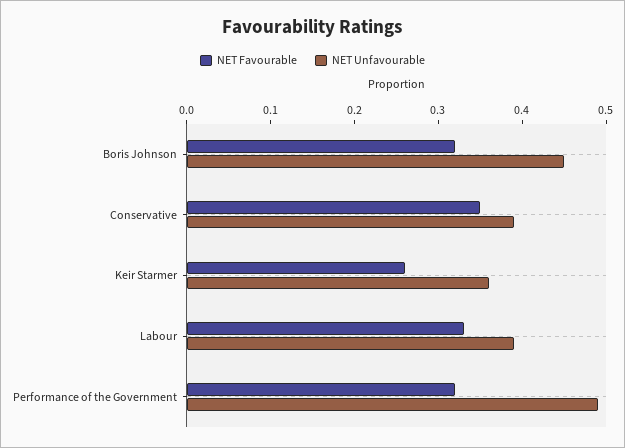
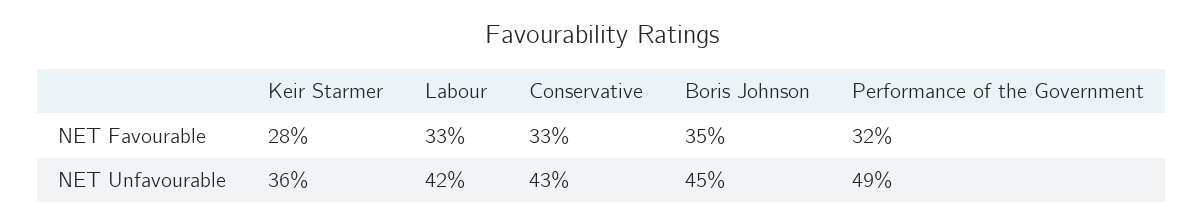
  {
    "NET Favourable": {
-     "Boris Johnson": 0.32,
+     "Boris Johnson": 0.35,
-     "Conservative": 0.35,
+     "Conservative": 0.33,
-     "Keir Starmer": 0.26,
+     "Keir Starmer": 0.28,
      "Labour": 0.33,
      "Performance of the Government": 0.32
    },
    "NET Unfavourable": {
      "Boris Johnson": 0.45,
-     "Conservative": 0.39,
+     "Conservative": 0.43,
      "Keir Starmer": 0.36,
-     "Labour": 0.39,
+     "Labour": 0.42,
      "Performance of the Government": 0.49
    }
  }

